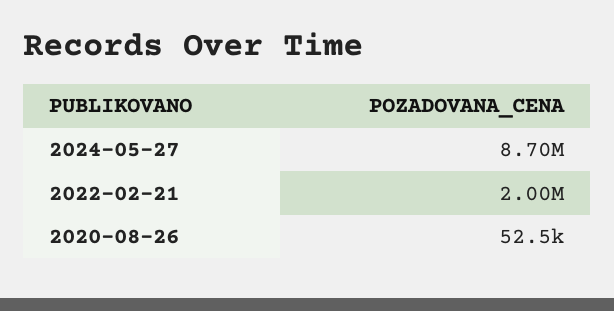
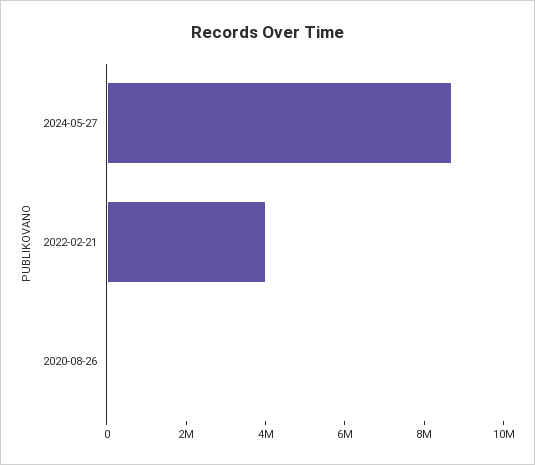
  {
    "2024-05-27": 8700000,
-   "2022-02-21": 2000000,
+   "2022-02-21": 4000000,
    "2020-08-26": 52500
  }

